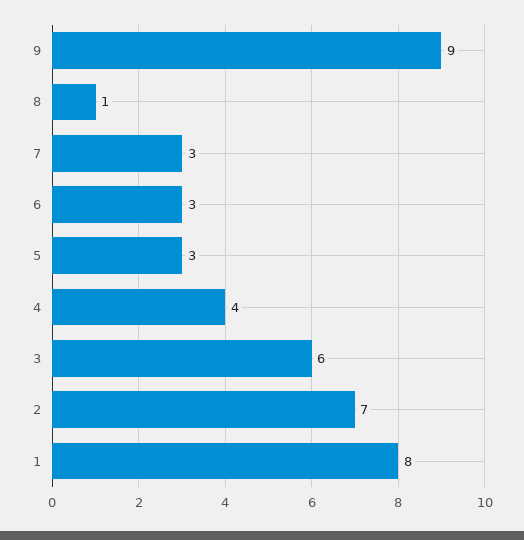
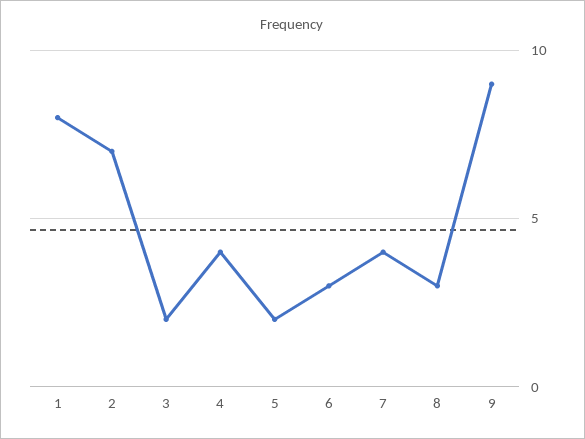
  {
    "9": 9,
-   "8": 1,
+   "8": 3,
-   "7": 3,
+   "7": 4,
    "6": 3,
-   "5": 3,
+   "5": 2,
    "4": 4,
-   "3": 6,
+   "3": 2,
    "2": 7,
    "1": 8
  }

